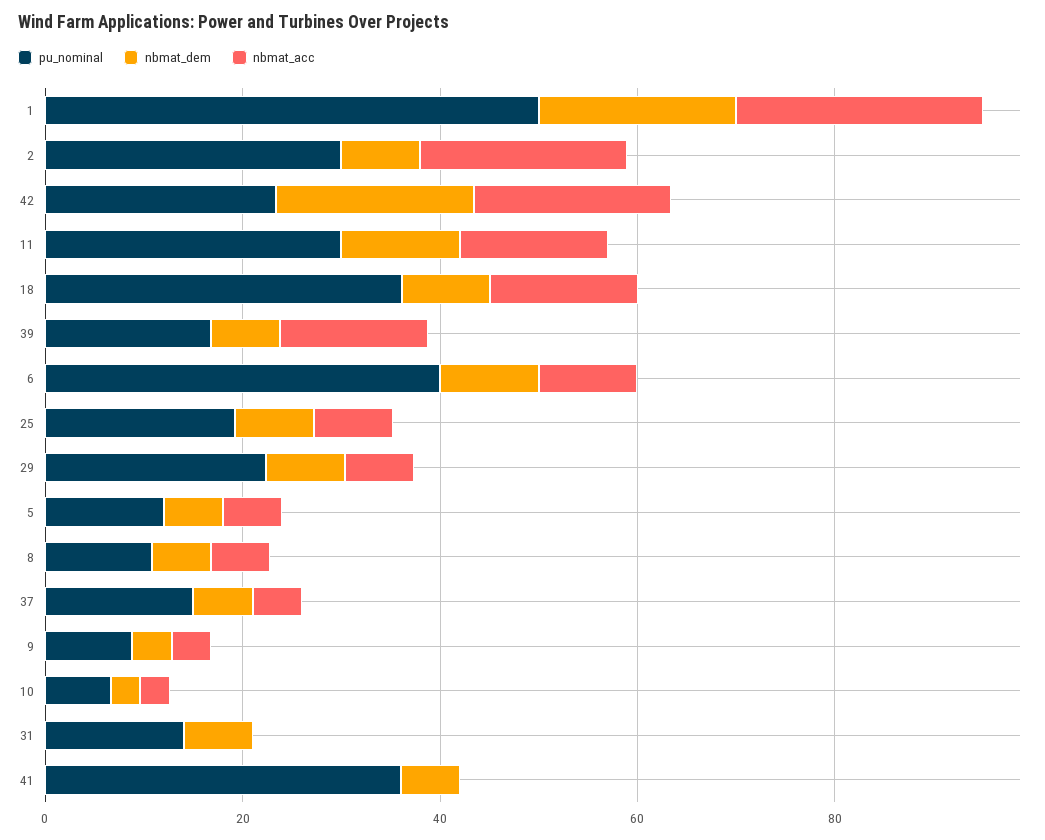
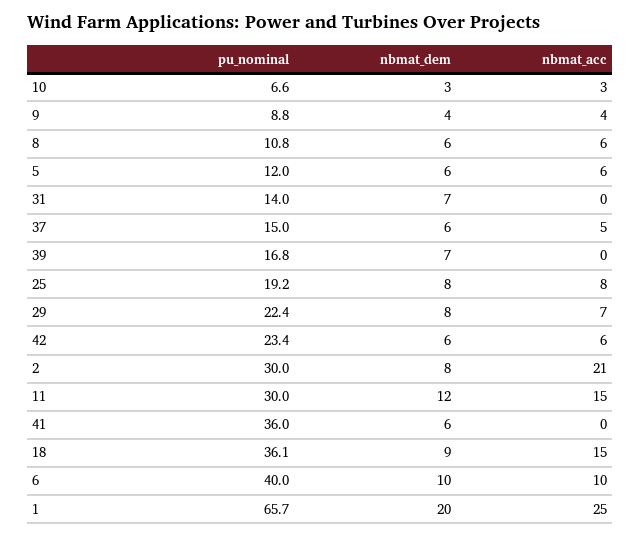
  {
    "pu_nominal": {
-     "1": 50,
+     "1": 65.7,
      "2": 30,
      "42": 23.4,
      "11": 30,
      "18": 36.1,
      "39": 16.8,
      "6": 40,
      "25": 19.2,
      "29": 22.4,
      "5": 12,
      "8": 10.8,
      "37": 15,
      "9": 8.8,
      "10": 6.6,
      "31": 14,
      "41": 36
    },
    "nbmat_dem": {
      "1": 20,
      "2": 8,
-     "42": 20,
+     "42": 6,
      "11": 12,
      "18": 9,
      "39": 7,
      "6": 10,
      "25": 8,
      "29": 8,
      "5": 6,
      "8": 6,
      "37": 6,
      "9": 4,
      "10": 3,
      "31": 7,
      "41": 6
    },
    "nbmat_acc": {
      "1": 25,
      "2": 21,
-     "42": 20,
+     "42": 6,
      "11": 15,
      "18": 15,
-     "39": 15,
+     "39": 0,
      "6": 10,
      "25": 8,
      "29": 7,
      "5": 6,
      "8": 6,
      "37": 5,
      "9": 4,
      "10": 3,
      "31": 0,
      "41": 0
    }
  }

